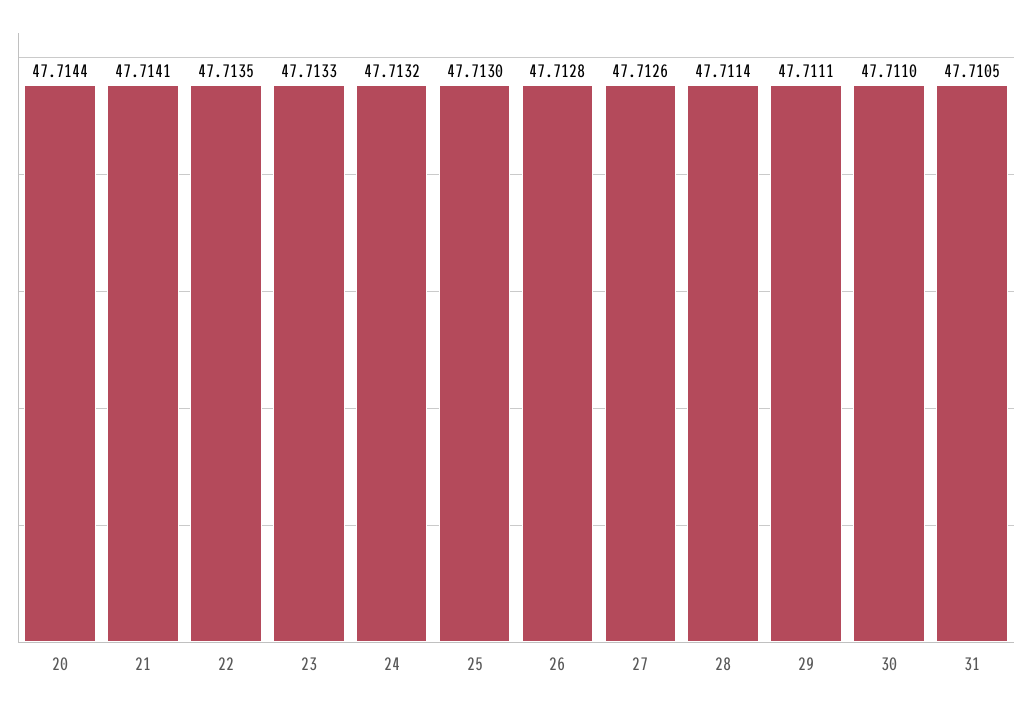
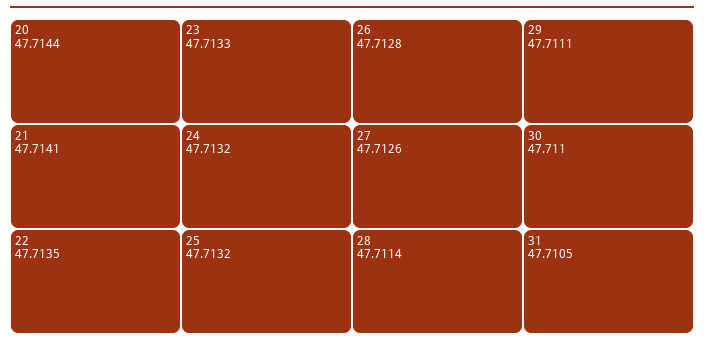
  {
    "20": 47.7144,
    "21": 47.7141,
    "22": 47.7135,
    "23": 47.7133,
    "24": 47.7132,
-   "25": 47.713,
+   "25": 47.7132,
    "26": 47.7128,
    "27": 47.7126,
    "28": 47.7114,
    "29": 47.7111,
    "30": 47.711,
    "31": 47.7105
  }

